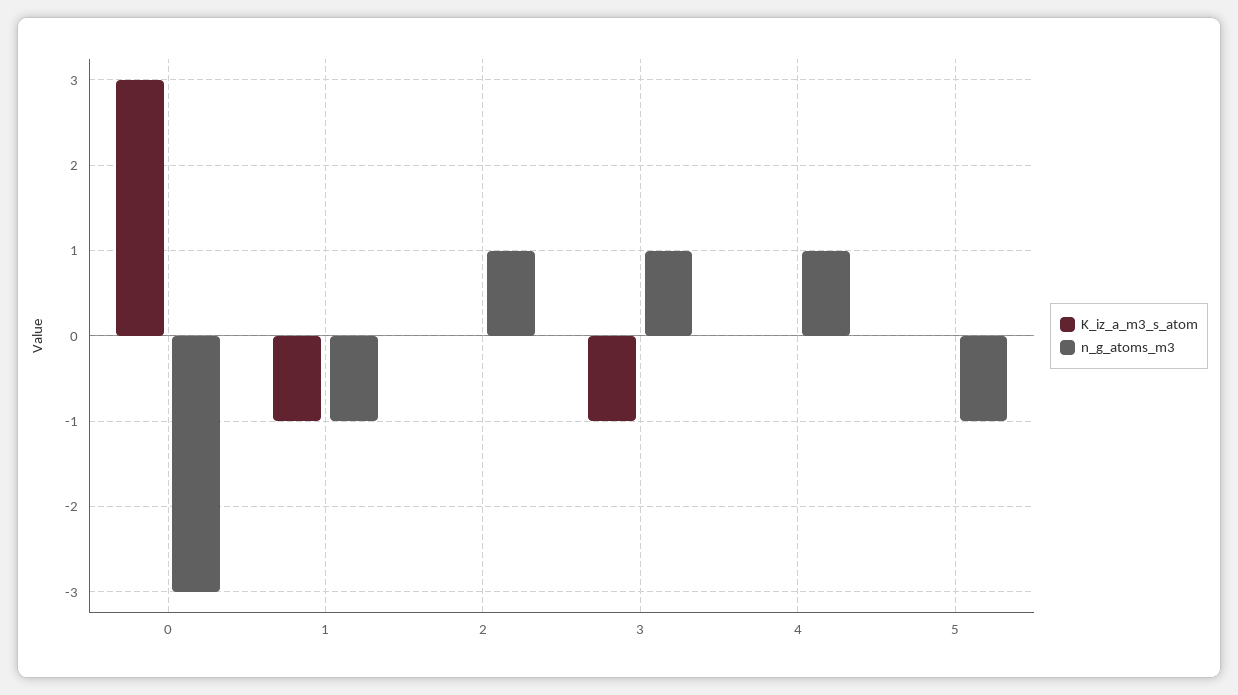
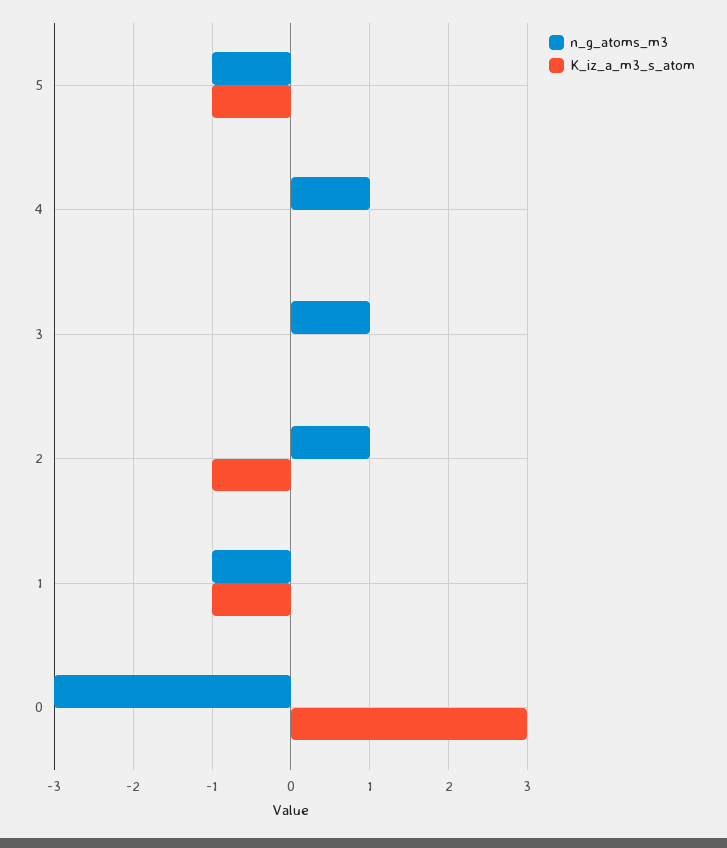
  {
    "K_iz_a_m3_s_atom": {
      "0": 3,
      "1": -1,
-     "2": 0,
+     "2": -1,
-     "3": -1,
+     "3": 0,
      "4": 0,
-     "5": 0
+     "5": -1
    },
    "n_g_atoms_m3": {
      "0": -3,
      "1": -1,
      "2": 1,
      "3": 1,
      "4": 1,
      "5": -1
    }
  }

